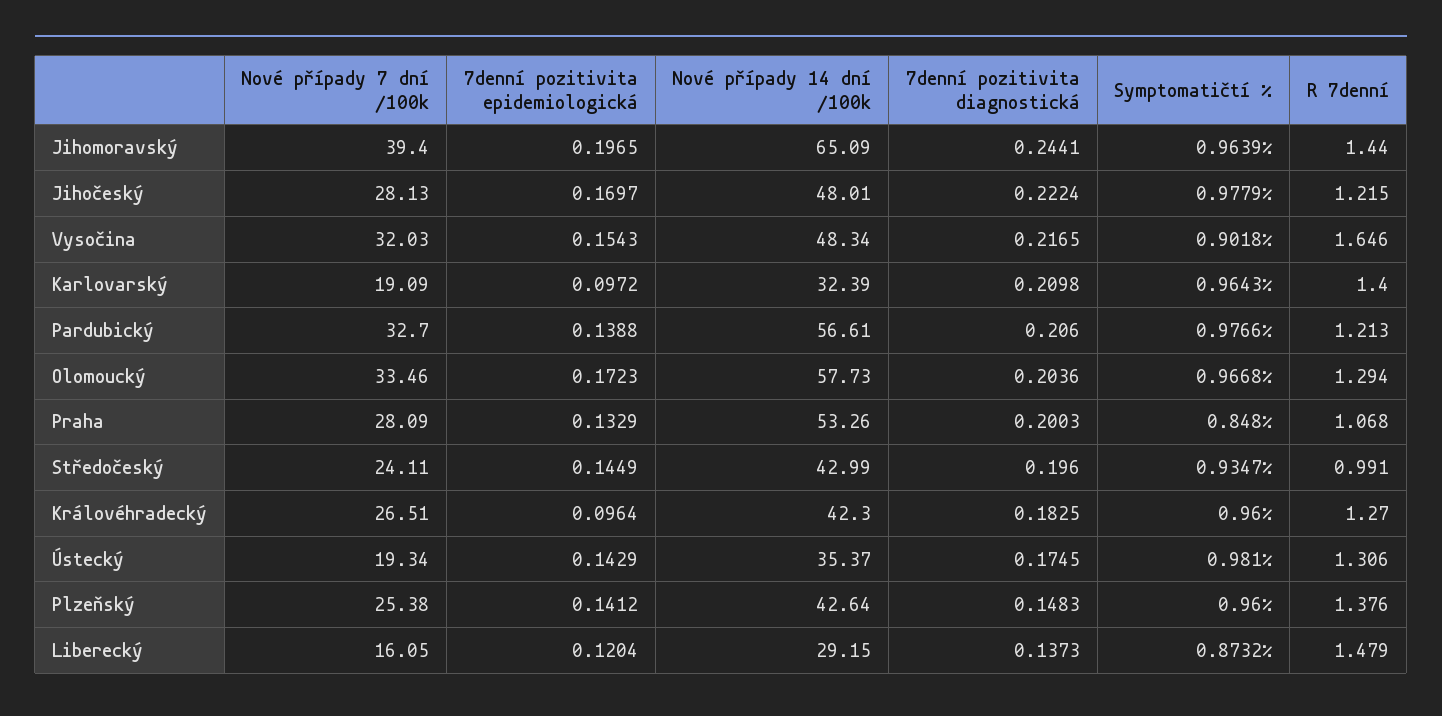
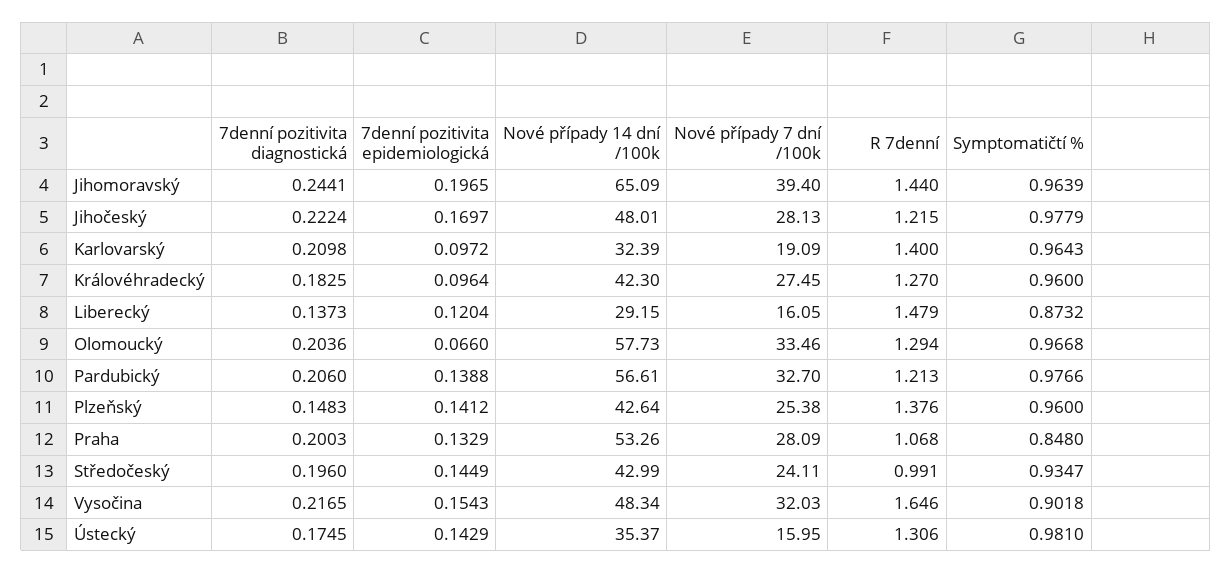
  {
    "Nové případy 7 dní /100k": {
      "Jihomoravský": 39.4,
      "Jihočeský": 28.13,
      "Vysočina": 32.03,
      "Karlovarský": 19.09,
      "Pardubický": 32.7,
      "Olomoucký": 33.46,
      "Praha": 28.09,
      "Středočeský": 24.11,
-     "Královéhradecký": 26.51,
+     "Královéhradecký": 27.45,
-     "Ústecký": 19.34,
+     "Ústecký": 15.95,
      "Plzeňský": 25.38,
      "Liberecký": 16.05
    },
    "7denní pozitivita epidemiologická": {
      "Jihomoravský": 0.1965,
      "Jihočeský": 0.1697,
      "Vysočina": 0.1543,
      "Karlovarský": 0.0972,
      "Pardubický": 0.1388,
-     "Olomoucký": 0.1723,
+     "Olomoucký": 0.066,
      "Praha": 0.1329,
      "Středočeský": 0.1449,
      "Královéhradecký": 0.0964,
      "Ústecký": 0.1429,
      "Plzeňský": 0.1412,
      "Liberecký": 0.1204
    },
    "Nové případy 14 dní /100k": {
      "Jihomoravský": 65.09,
      "Jihočeský": 48.01,
      "Vysočina": 48.34,
      "Karlovarský": 32.39,
      "Pardubický": 56.61,
      "Olomoucký": 57.73,
      "Praha": 53.26,
      "Středočeský": 42.99,
      "Královéhradecký": 42.3,
      "Ústecký": 35.37,
      "Plzeňský": 42.64,
      "Liberecký": 29.15
    },
    "7denní pozitivita diagnostická": {
      "Jihomoravský": 0.2441,
      "Jihočeský": 0.2224,
      "Vysočina": 0.2165,
      "Karlovarský": 0.2098,
      "Pardubický": 0.206,
      "Olomoucký": 0.2036,
      "Praha": 0.2003,
      "Středočeský": 0.196,
      "Královéhradecký": 0.1825,
      "Ústecký": 0.1745,
      "Plzeňský": 0.1483,
      "Liberecký": 0.1373
    },
    "Symptomatičtí %": {
      "Jihomoravský": 0.9639,
      "Jihočeský": 0.9779,
      "Vysočina": 0.9018,
      "Karlovarský": 0.9643,
      "Pardubický": 0.9766,
      "Olomoucký": 0.9668,
      "Praha": 0.848,
      "Středočeský": 0.9347,
      "Královéhradecký": 0.96,
      "Ústecký": 0.981,
      "Plzeňský": 0.96,
      "Liberecký": 0.8732
    },
    "R 7denní": {
      "Jihomoravský": 1.44,
      "Jihočeský": 1.215,
      "Vysočina": 1.646,
      "Karlovarský": 1.4,
      "Pardubický": 1.213,
      "Olomoucký": 1.294,
      "Praha": 1.068,
      "Středočeský": 0.991,
      "Královéhradecký": 1.27,
      "Ústecký": 1.306,
      "Plzeňský": 1.376,
      "Liberecký": 1.479
    }
  }

